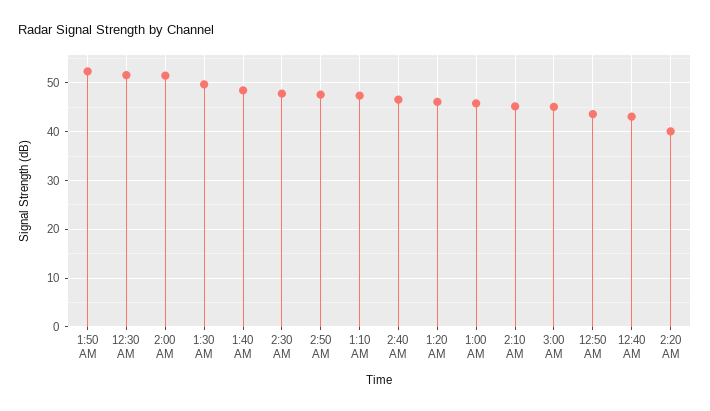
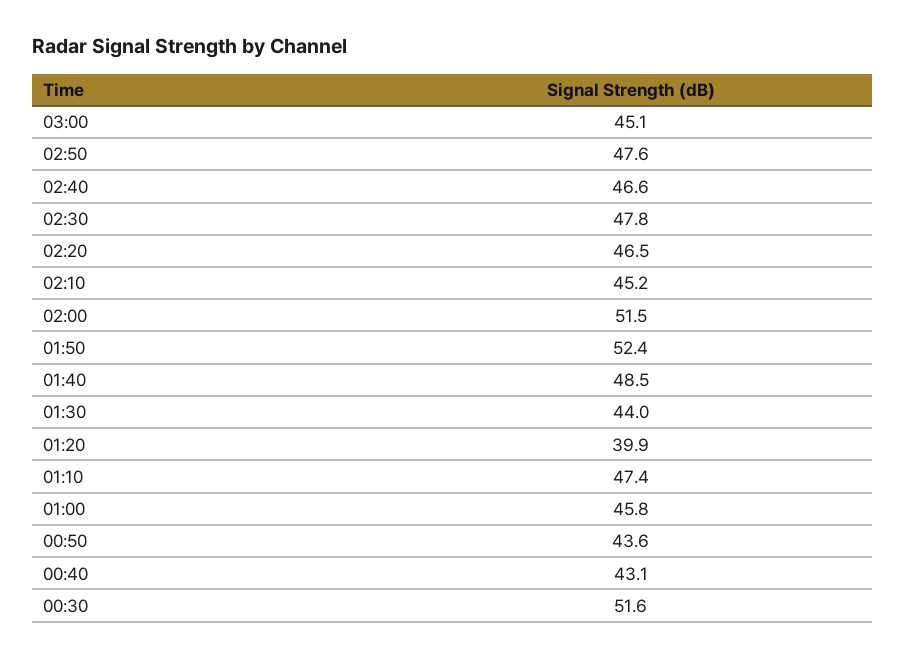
  {
    "1:50 AM": 52.4,
    "12:30 AM": 51.6,
    "2:00 AM": 51.5,
-   "1:30 AM": 50,
+   "1:30 AM": 44,
    "1:40 AM": 48.5,
    "2:30 AM": 47.8,
    "2:50 AM": 47.6,
    "1:10 AM": 47.4,
    "2:40 AM": 46.6,
-   "1:20 AM": 46,
+   "1:20 AM": 39.9,
    "1:00 AM": 45.8,
    "2:10 AM": 45.2,
    "3:00 AM": 45.1,
    "12:50 AM": 43.6,
    "12:40 AM": 43.1,
-   "2:20 AM": 40
+   "2:20 AM": 46.5
  }

